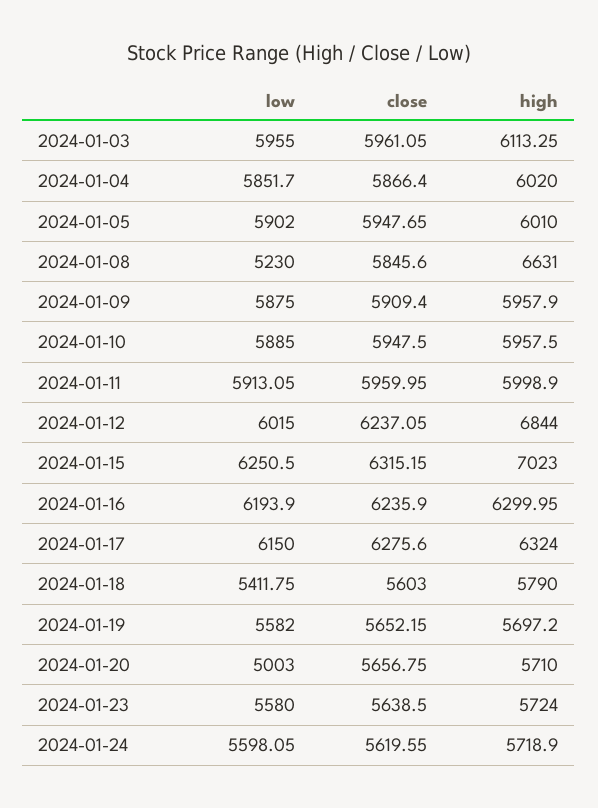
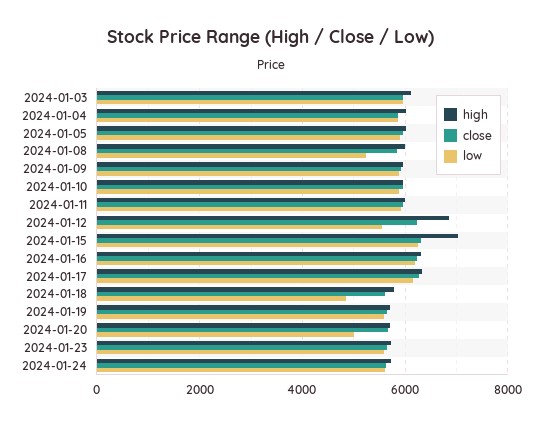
  {
    "low": {
      "2024-01-03": 5955,
      "2024-01-04": 5851.7,
      "2024-01-05": 5902,
      "2024-01-08": 5230,
      "2024-01-09": 5875,
      "2024-01-10": 5885,
      "2024-01-11": 5913.05,
-     "2024-01-12": 6015,
+     "2024-01-12": 5600,
      "2024-01-15": 6250.5,
      "2024-01-16": 6193.9,
      "2024-01-17": 6150,
-     "2024-01-18": 5411.75,
+     "2024-01-18": 4800,
      "2024-01-19": 5582,
      "2024-01-20": 5003,
      "2024-01-23": 5580,
      "2024-01-24": 5598.05
    },
    "close": {
      "2024-01-03": 5961.05,
      "2024-01-04": 5866.4,
      "2024-01-05": 5947.65,
      "2024-01-08": 5845.6,
      "2024-01-09": 5909.4,
      "2024-01-10": 5947.5,
      "2024-01-11": 5959.95,
      "2024-01-12": 6237.05,
      "2024-01-15": 6315.15,
      "2024-01-16": 6235.9,
      "2024-01-17": 6275.6,
      "2024-01-18": 5603,
      "2024-01-19": 5652.15,
      "2024-01-20": 5656.75,
      "2024-01-23": 5638.5,
      "2024-01-24": 5619.55
    },
    "high": {
      "2024-01-03": 6113.25,
      "2024-01-04": 6020,
      "2024-01-05": 6010,
-     "2024-01-08": 6631,
+     "2024-01-08": 6000,
      "2024-01-09": 5957.9,
      "2024-01-10": 5957.5,
      "2024-01-11": 5998.9,
      "2024-01-12": 6844,
      "2024-01-15": 7023,
      "2024-01-16": 6299.95,
      "2024-01-17": 6324,
      "2024-01-18": 5790,
      "2024-01-19": 5697.2,
      "2024-01-20": 5710,
      "2024-01-23": 5724,
      "2024-01-24": 5718.9
    }
  }

